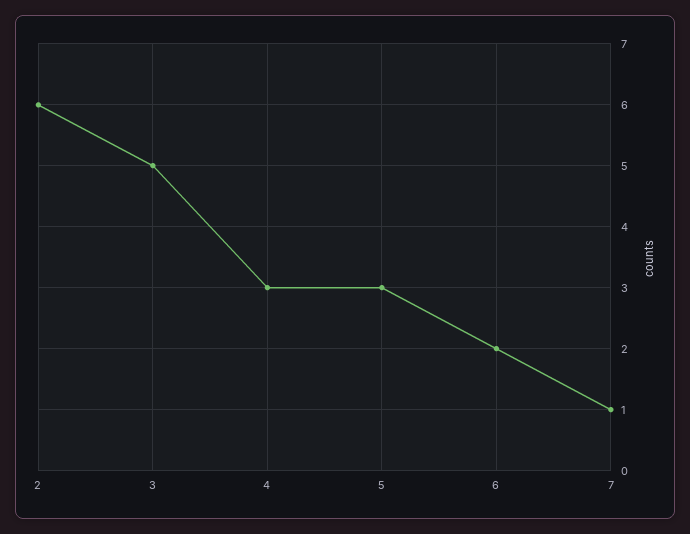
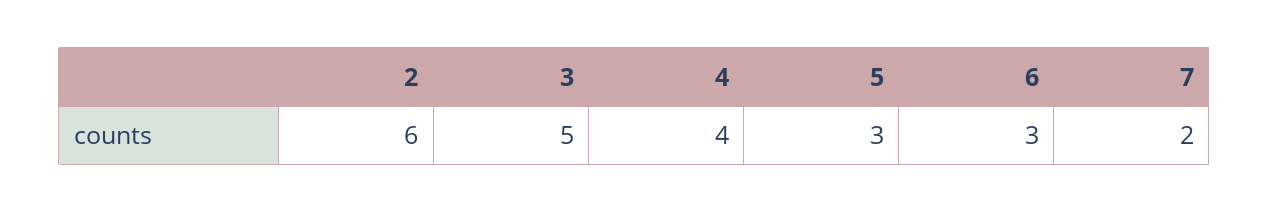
  {
    "2": 6,
    "3": 5,
-   "4": 3,
+   "4": 4,
    "5": 3,
-   "6": 2,
+   "6": 3,
-   "7": 1
+   "7": 2
  }

